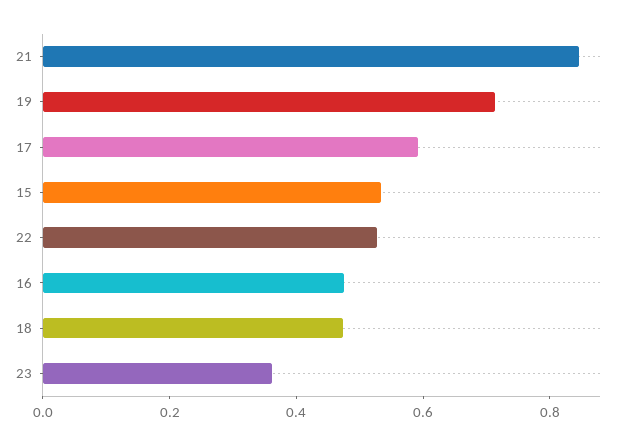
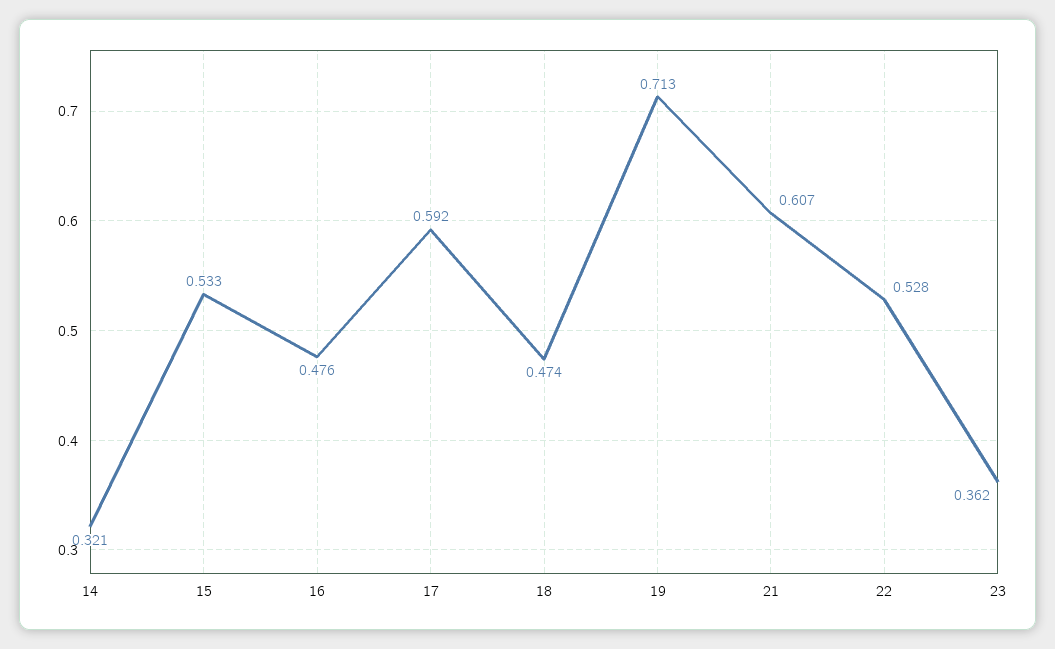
  {
-   "21": 0.85,
+   "21": 0.607,
    "19": 0.713,
    "17": 0.592,
    "15": 0.533,
    "22": 0.528,
    "16": 0.476,
    "18": 0.474,
-   "23": 0.362
+   "23": 0.362,
+   "14": 0.321
  }

